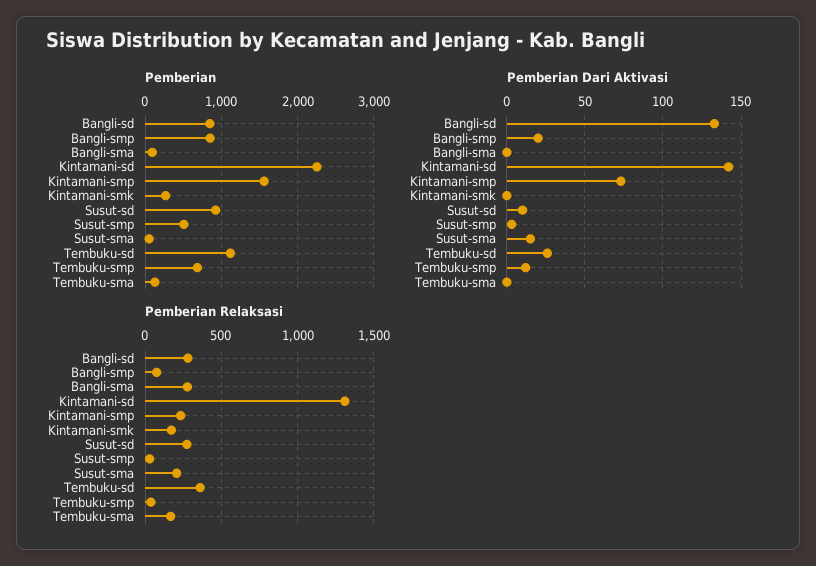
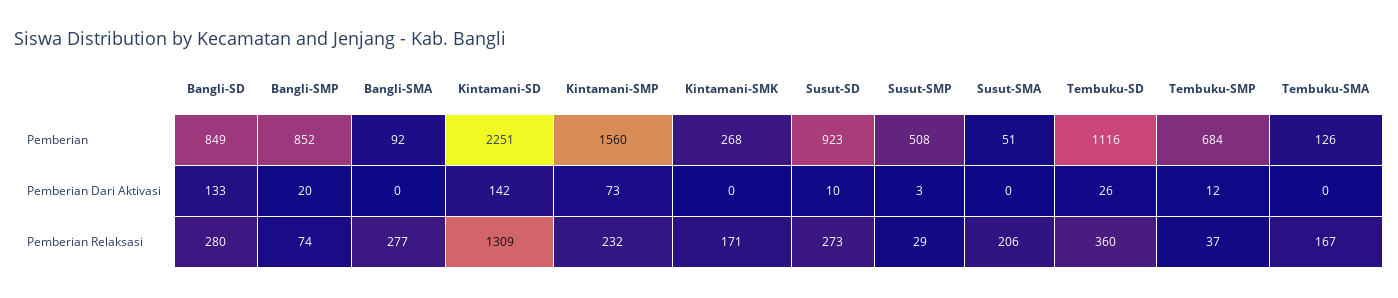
  {
    "Pemberian": {
      "Bangli-sd": 849,
      "Bangli-smp": 852,
      "Bangli-sma": 92,
      "Kintamani-sd": 2251,
      "Kintamani-smp": 1560,
      "Kintamani-smk": 268,
      "Susut-sd": 923,
      "Susut-smp": 508,
      "Susut-sma": 51,
      "Tembuku-sd": 1116,
      "Tembuku-smp": 684,
      "Tembuku-sma": 126
    },
    "Pemberian Dari Aktivasi": {
      "Bangli-sd": 133,
      "Bangli-smp": 20,
      "Bangli-sma": 0,
      "Kintamani-sd": 142,
      "Kintamani-smp": 73,
      "Kintamani-smk": 0,
      "Susut-sd": 10,
      "Susut-smp": 3,
-     "Susut-sma": 15,
+     "Susut-sma": 0,
      "Tembuku-sd": 26,
      "Tembuku-smp": 12,
      "Tembuku-sma": 0
    },
    "Pemberian Relaksasi": {
      "Bangli-sd": 280,
      "Bangli-smp": 74,
      "Bangli-sma": 277,
      "Kintamani-sd": 1309,
      "Kintamani-smp": 232,
      "Kintamani-smk": 171,
      "Susut-sd": 273,
      "Susut-smp": 29,
      "Susut-sma": 206,
      "Tembuku-sd": 360,
      "Tembuku-smp": 37,
      "Tembuku-sma": 167
    }
  }

